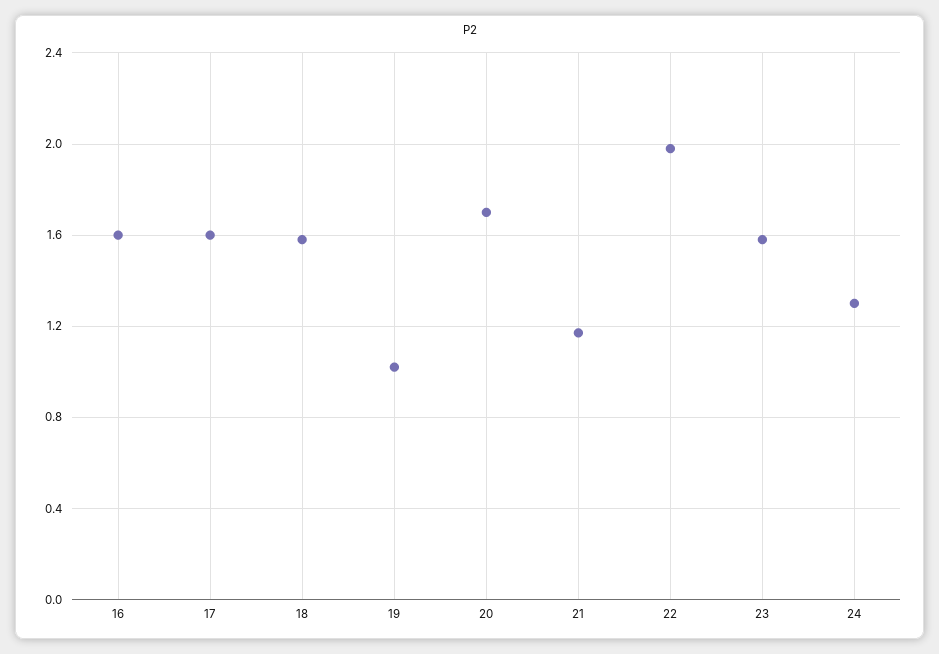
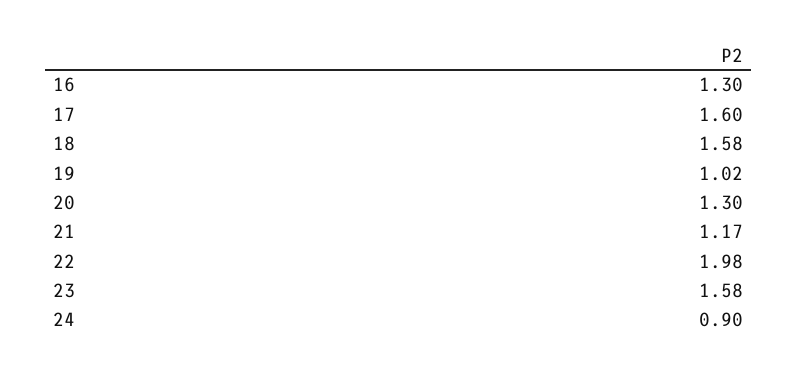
  {
-   "16": 1.6,
+   "16": 1.3,
    "17": 1.6,
    "18": 1.58,
    "19": 1.02,
-   "20": 1.7,
+   "20": 1.3,
    "21": 1.17,
    "22": 1.98,
    "23": 1.58,
-   "24": 1.3
+   "24": 0.9
  }

